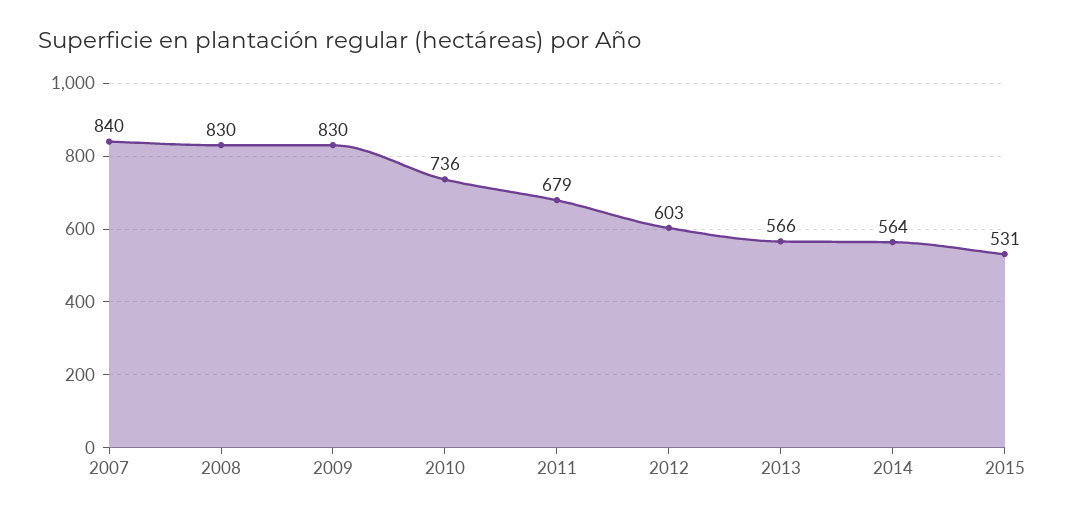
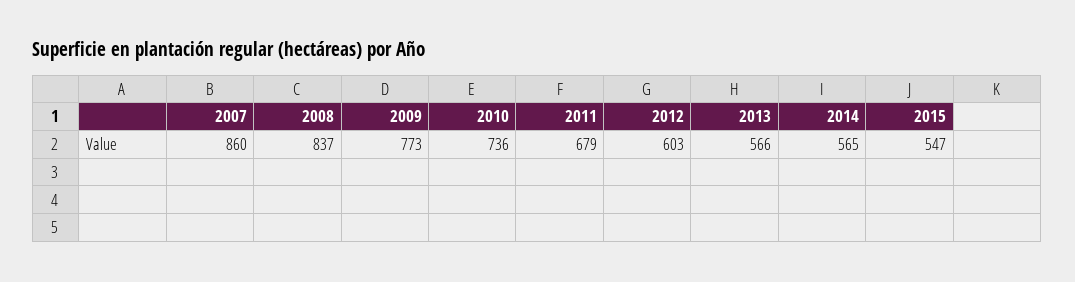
  {
-   "2007": 840,
+   "2007": 860,
-   "2008": 830,
+   "2008": 837,
-   "2009": 830,
+   "2009": 773,
    "2010": 736,
    "2011": 679,
    "2012": 603,
    "2013": 566,
-   "2014": 564,
+   "2014": 565,
-   "2015": 531
+   "2015": 547
  }

